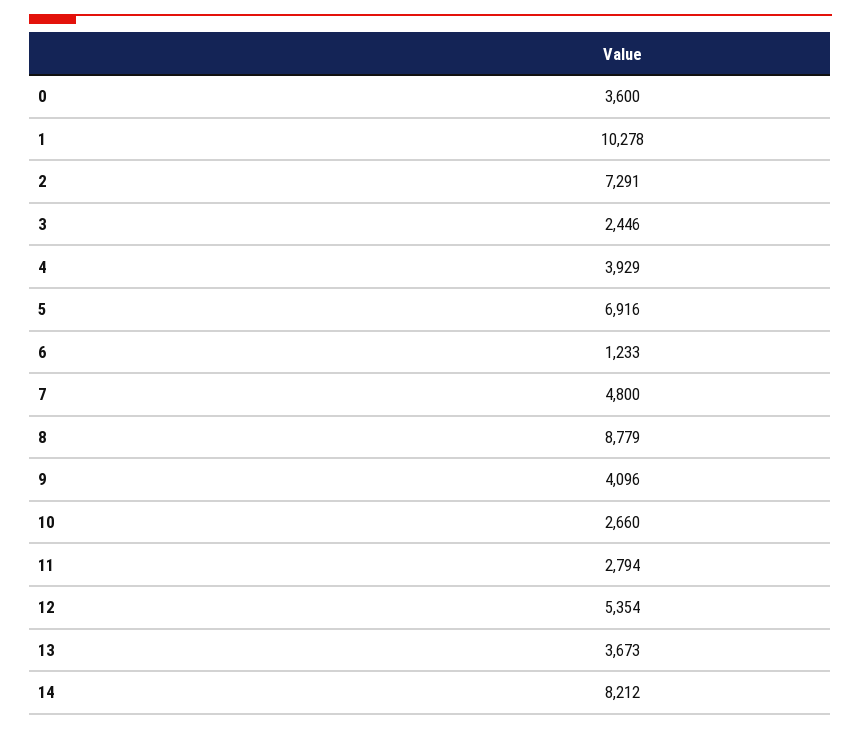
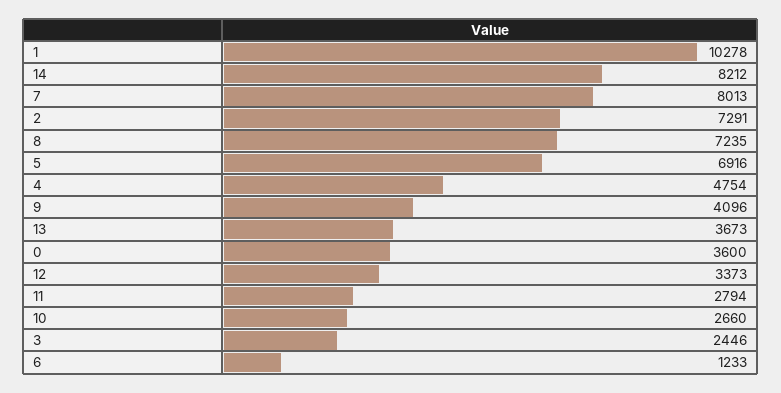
  {
    "0": 3600,
    "1": 10278,
    "2": 7291,
    "3": 2446,
-   "4": 3929,
+   "4": 4754,
    "5": 6916,
    "6": 1233,
-   "7": 4800,
+   "7": 8013,
-   "8": 8779,
+   "8": 7235,
    "9": 4096,
    "10": 2660,
    "11": 2794,
-   "12": 5354,
+   "12": 3373,
    "13": 3673,
    "14": 8212
  }

